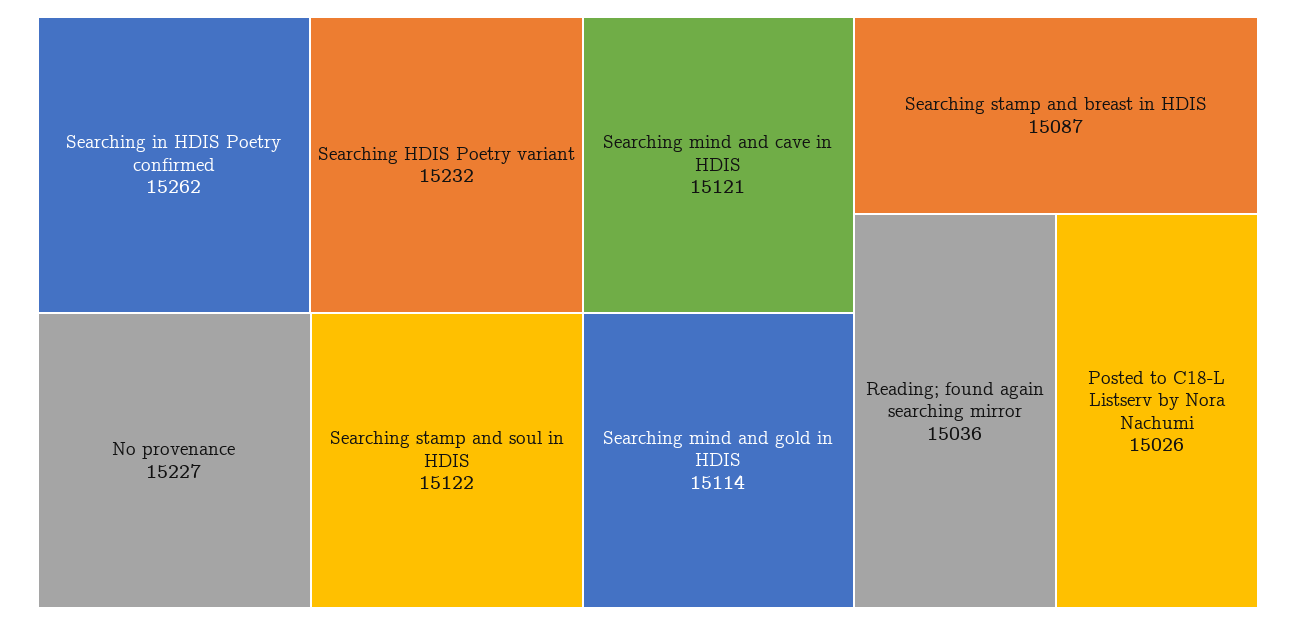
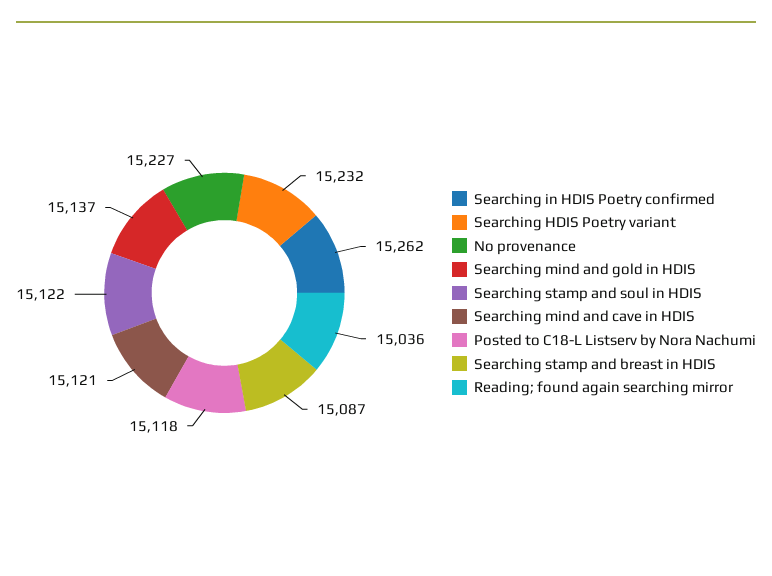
  {
    "Searching in HDIS Poetry confirmed": 15262,
    "Searching HDIS Poetry variant": 15232,
    "No provenance": 15227,
    "Searching stamp and soul in HDIS": 15122,
    "Searching mind and cave in HDIS": 15121,
-   "Searching mind and gold in HDIS": 15114,
+   "Searching mind and gold in HDIS": 15137,
    "Searching stamp and breast in HDIS": 15087,
    "Reading; found again searching mirror": 15036,
-   "Posted to C18-L Listserv by Nora Nachumi": 15026
+   "Posted to C18-L Listserv by Nora Nachumi": 15118
  }

